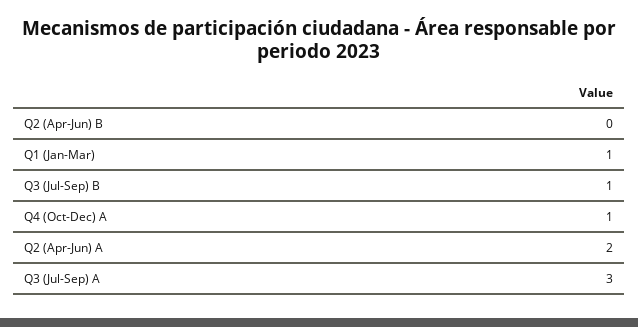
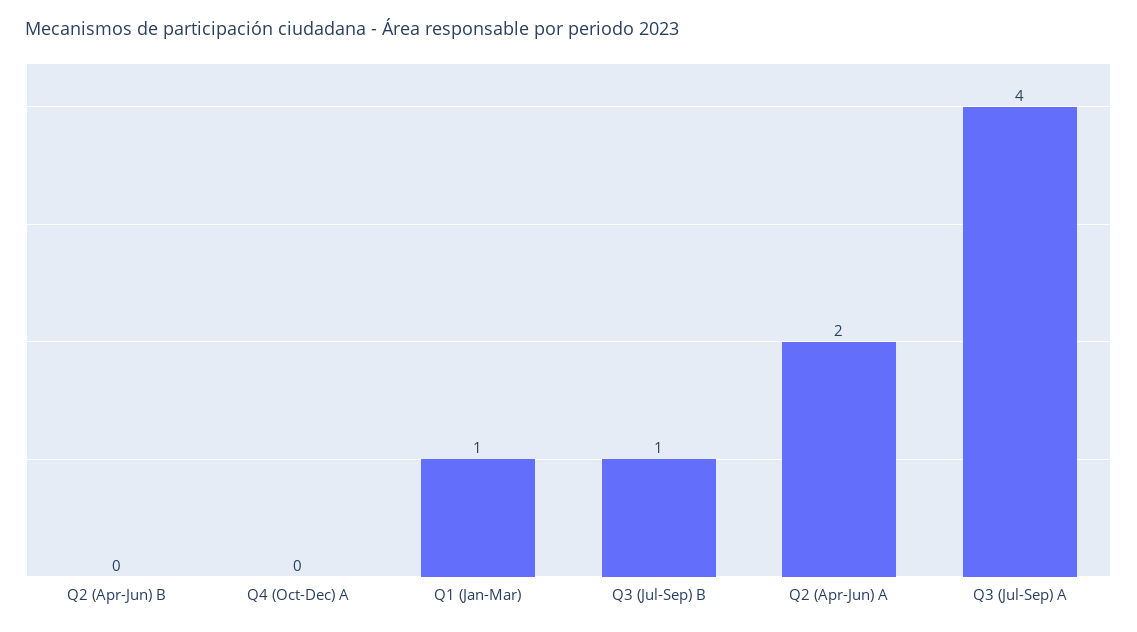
  {
    "Q2 (Apr-Jun) B": 0,
    "Q1 (Jan-Mar)": 1,
    "Q3 (Jul-Sep) B": 1,
-   "Q4 (Oct-Dec) A": 1,
+   "Q4 (Oct-Dec) A": 0,
    "Q2 (Apr-Jun) A": 2,
-   "Q3 (Jul-Sep) A": 3
+   "Q3 (Jul-Sep) A": 4
  }

